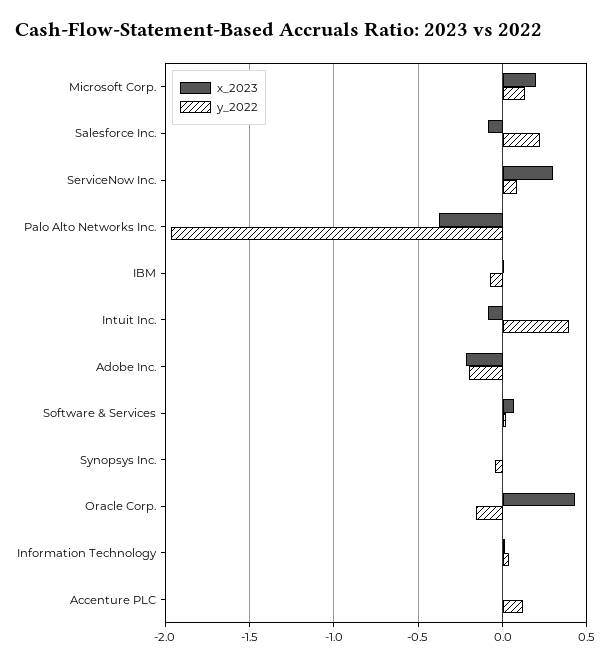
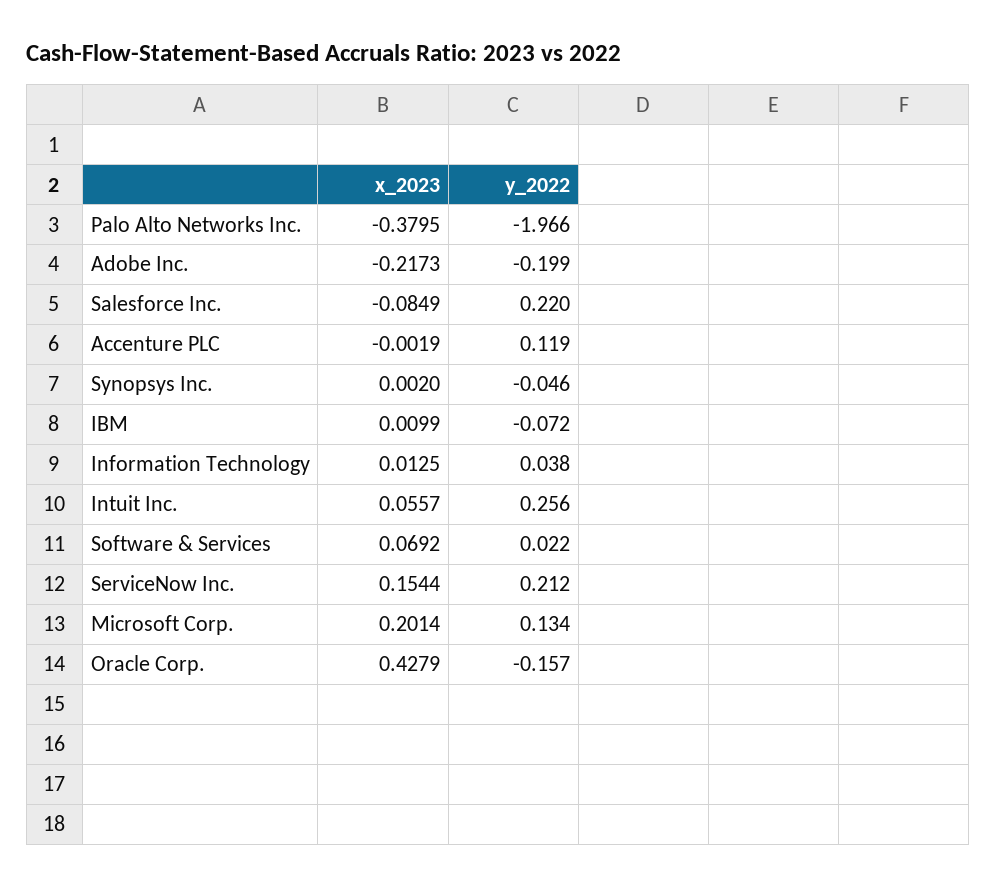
  {
    "x_2023": {
      "Microsoft Corp.": 0.2014,
      "Salesforce Inc.": -0.0849,
-     "ServiceNow Inc.": 0.3,
+     "ServiceNow Inc.": 0.1544,
      "Palo Alto Networks Inc.": -0.3795,
      "IBM": 0.0099,
-     "Intuit Inc.": -0.1,
+     "Intuit Inc.": 0.0557,
      "Adobe Inc.": -0.2173,
      "Software & Services": 0.0692,
      "Synopsys Inc.": 0.002,
      "Oracle Corp.": 0.4279,
      "Information Technology": 0.0125,
      "Accenture PLC": -0.0019
    },
    "y_2022": {
      "Microsoft Corp.": 0.134,
      "Salesforce Inc.": 0.22,
-     "ServiceNow Inc.": 0.1,
+     "ServiceNow Inc.": 0.212,
      "Palo Alto Networks Inc.": -1.966,
      "IBM": -0.072,
-     "Intuit Inc.": 0.4,
+     "Intuit Inc.": 0.256,
      "Adobe Inc.": -0.199,
      "Software & Services": 0.022,
      "Synopsys Inc.": -0.046,
      "Oracle Corp.": -0.157,
      "Information Technology": 0.038,
      "Accenture PLC": 0.119
    }
  }

